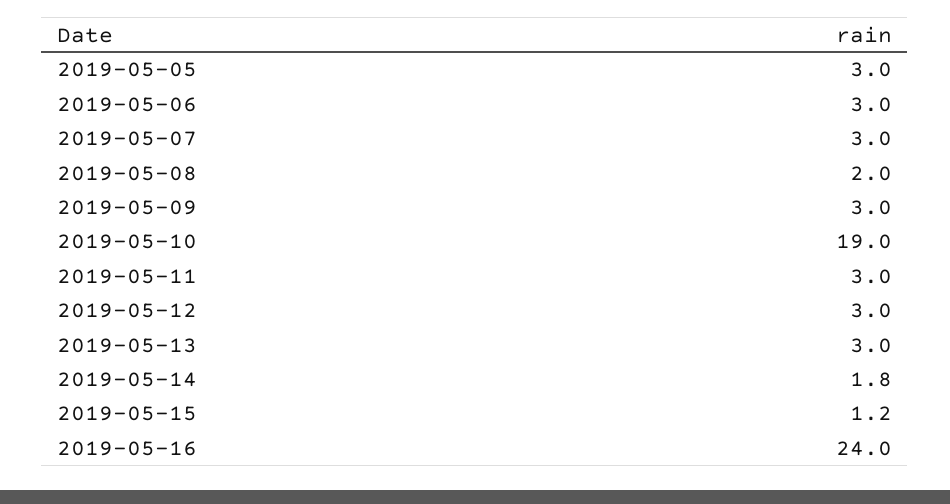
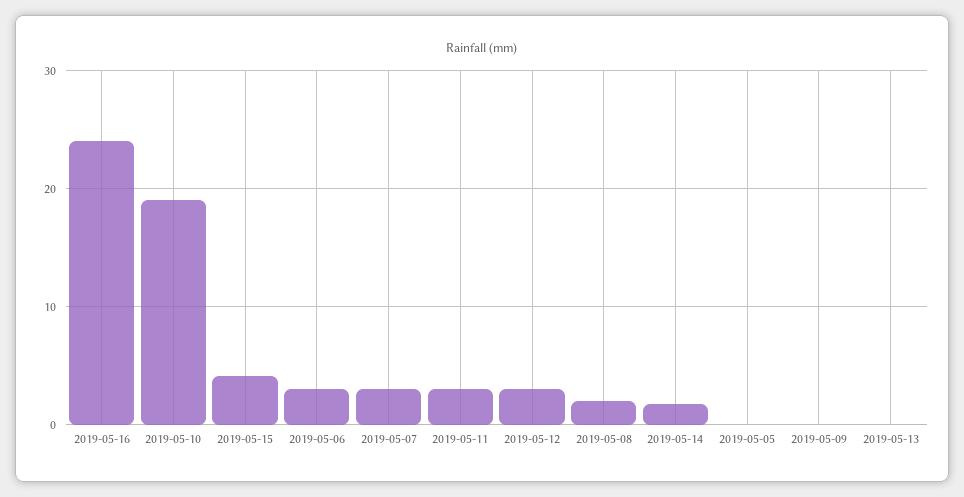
  {
-   "2019-05-05": 3,
+   "2019-05-05": 0,
    "2019-05-06": 3,
    "2019-05-07": 3,
    "2019-05-08": 2,
-   "2019-05-09": 3,
+   "2019-05-09": 0,
    "2019-05-10": 19,
    "2019-05-11": 3,
    "2019-05-12": 3,
-   "2019-05-13": 3,
+   "2019-05-13": 0,
    "2019-05-14": 1.8,
-   "2019-05-15": 1.2,
+   "2019-05-15": 4,
    "2019-05-16": 24
  }

